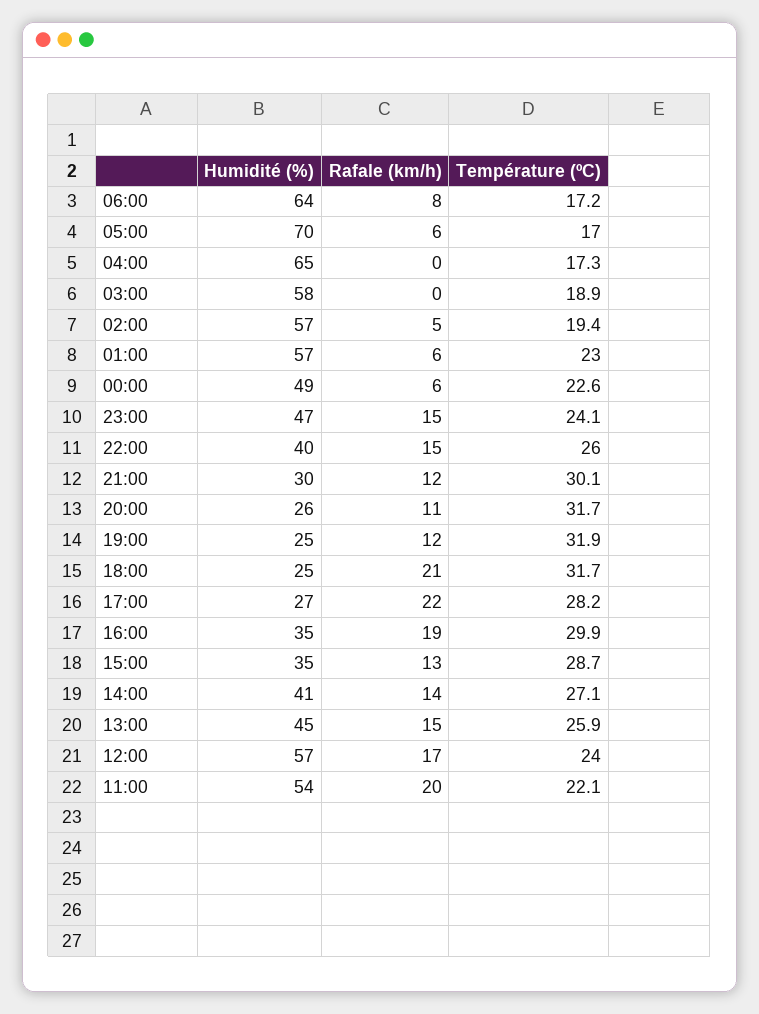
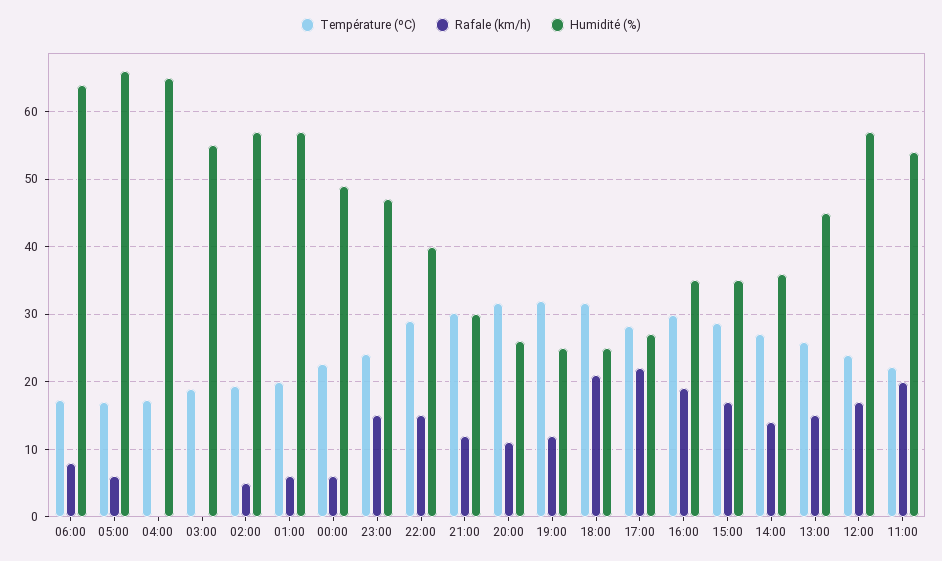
  {
    "Humidité (%)": {
      "06:00": 64,
-     "05:00": 70,
+     "05:00": 66,
      "04:00": 65,
-     "03:00": 58,
+     "03:00": 55,
      "02:00": 57,
      "01:00": 57,
      "00:00": 49,
      "23:00": 47,
      "22:00": 40,
      "21:00": 30,
      "20:00": 26,
      "19:00": 25,
      "18:00": 25,
      "17:00": 27,
      "16:00": 35,
      "15:00": 35,
-     "14:00": 41,
+     "14:00": 36,
      "13:00": 45,
      "12:00": 57,
      "11:00": 54
    },
    "Rafale (km/h)": {
      "06:00": 8,
      "05:00": 6,
      "04:00": 0,
      "03:00": 0,
      "02:00": 5,
      "01:00": 6,
      "00:00": 6,
      "23:00": 15,
      "22:00": 15,
      "21:00": 12,
      "20:00": 11,
      "19:00": 12,
      "18:00": 21,
      "17:00": 22,
      "16:00": 19,
-     "15:00": 13,
+     "15:00": 17,
      "14:00": 14,
      "13:00": 15,
      "12:00": 17,
      "11:00": 20
    },
    "Température (ºC)": {
      "06:00": 17.2,
      "05:00": 17,
      "04:00": 17.3,
      "03:00": 18.9,
      "02:00": 19.4,
-     "01:00": 23,
+     "01:00": 20,
      "00:00": 22.6,
      "23:00": 24.1,
-     "22:00": 26,
+     "22:00": 29,
      "21:00": 30.1,
      "20:00": 31.7,
      "19:00": 31.9,
      "18:00": 31.7,
      "17:00": 28.2,
      "16:00": 29.9,
      "15:00": 28.7,
      "14:00": 27.1,
      "13:00": 25.9,
      "12:00": 24,
      "11:00": 22.1
    }
  }

